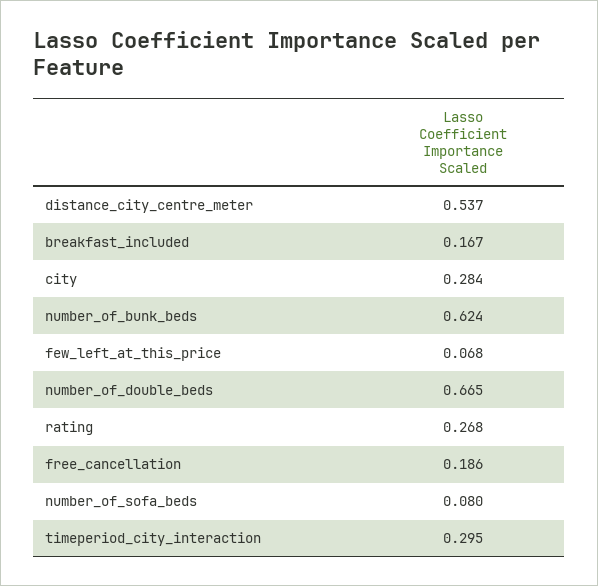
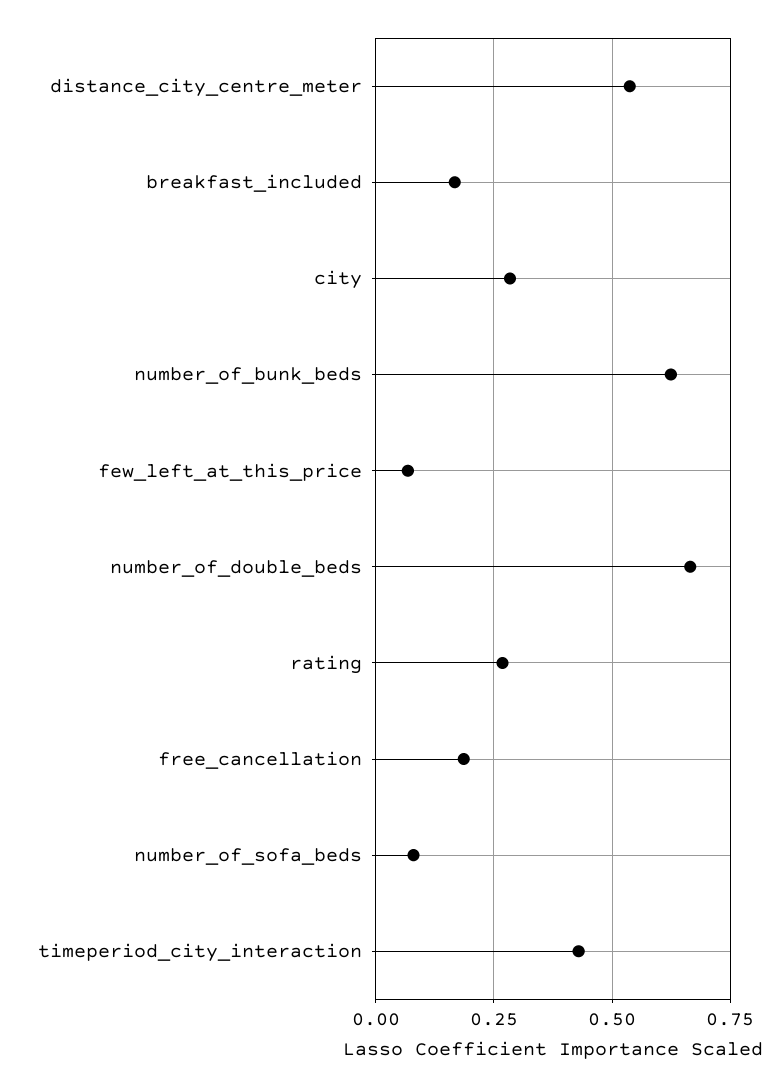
  {
    "distance_city_centre_meter": 0.537,
    "breakfast_included": 0.167,
    "city": 0.284,
    "number_of_bunk_beds": 0.624,
    "few_left_at_this_price": 0.068,
    "number_of_double_beds": 0.665,
    "rating": 0.268,
    "free_cancellation": 0.186,
    "number_of_sofa_beds": 0.08,
-   "timeperiod_city_interaction": 0.295
+   "timeperiod_city_interaction": 0.425
  }

